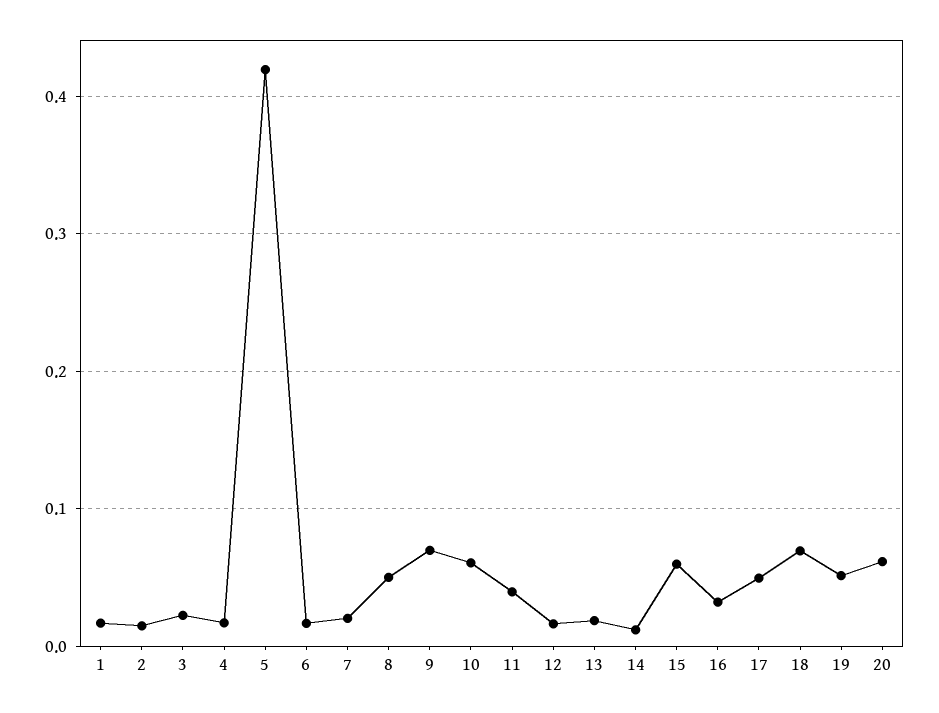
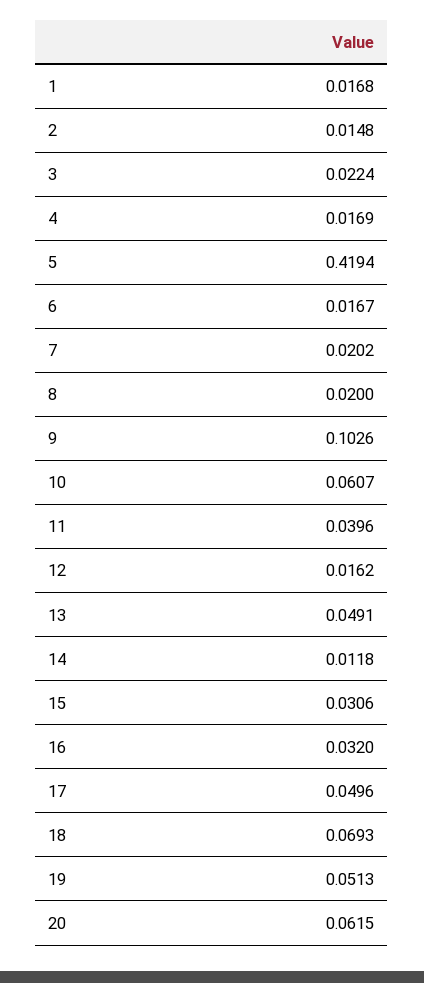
  {
    "1": 0.0168,
    "2": 0.0148,
    "3": 0.0224,
    "4": 0.0169,
    "5": 0.4194,
    "6": 0.0167,
    "7": 0.0202,
-   "8": 0.05,
+   "8": 0.02,
-   "9": 0.07,
+   "9": 0.1026,
    "10": 0.0607,
    "11": 0.0396,
    "12": 0.0162,
-   "13": 0.02,
+   "13": 0.0491,
    "14": 0.0118,
-   "15": 0.06,
+   "15": 0.0306,
    "16": 0.032,
    "17": 0.0496,
    "18": 0.0693,
    "19": 0.0513,
    "20": 0.0615
  }

